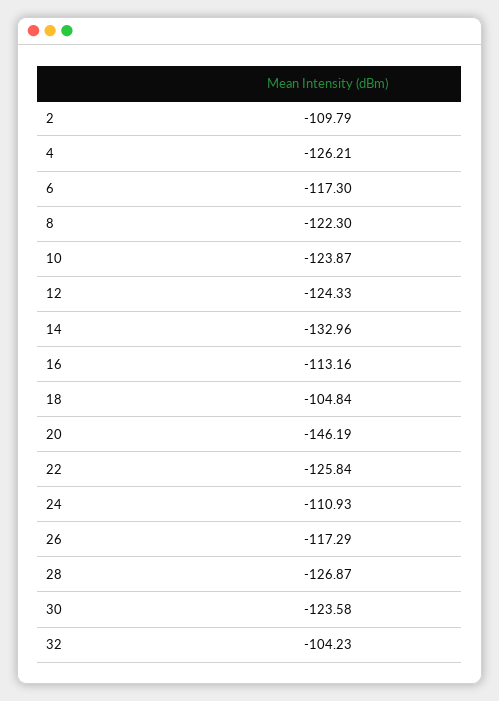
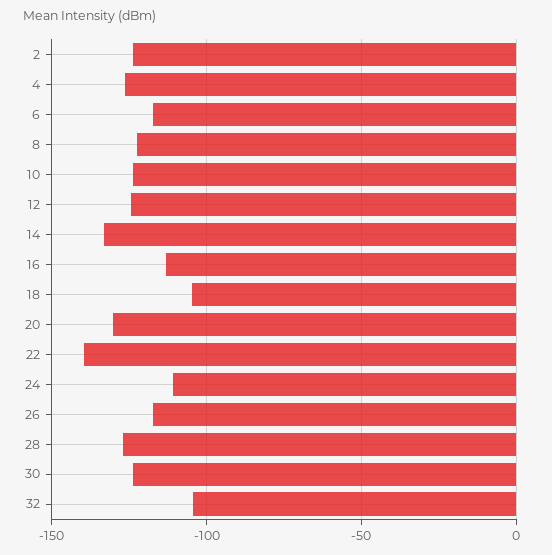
  {
-   "2": -109.79,
+   "2": -125,
    "4": -126.21,
    "6": -117.3,
    "8": -122.3,
    "10": -123.87,
    "12": -124.33,
    "14": -132.96,
    "16": -113.16,
    "18": -104.84,
-   "20": -146.19,
+   "20": -130,
-   "22": -125.84,
+   "22": -140,
    "24": -110.93,
    "26": -117.29,
    "28": -126.87,
    "30": -123.58,
    "32": -104.23
  }

